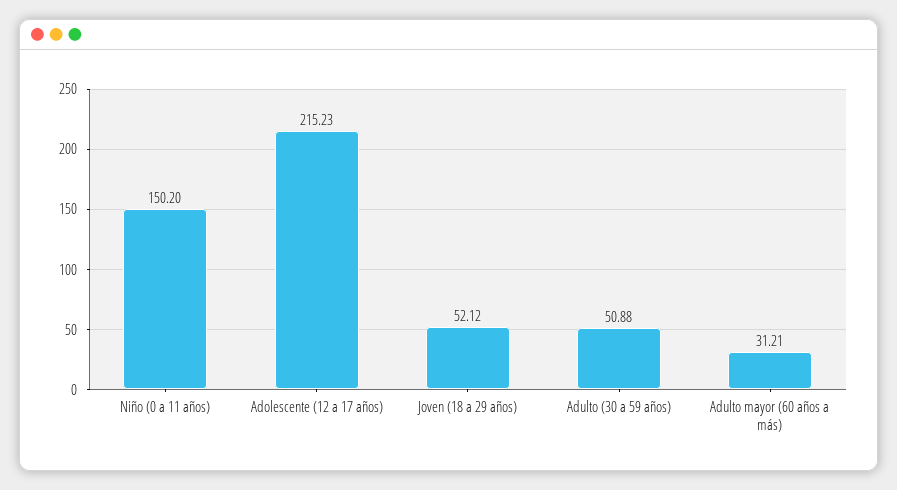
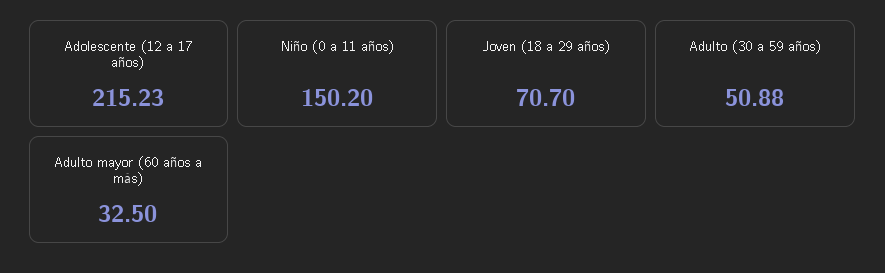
  {
    "Niño (0 a 11 años)": 150.2,
    "Adolescente (12 a 17 años)": 215.23,
-   "Joven (18 a 29 años)": 52.12,
+   "Joven (18 a 29 años)": 70.7,
    "Adulto (30 a 59 años)": 50.88,
-   "Adulto mayor (60 años a más)": 31.21
+   "Adulto mayor (60 años a más)": 32.5
  }

